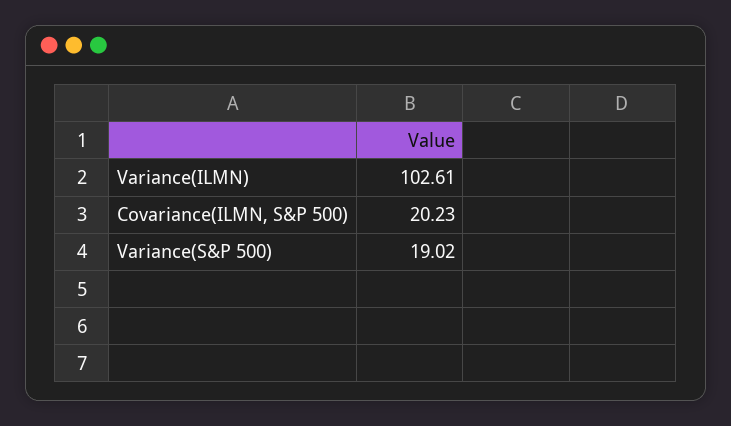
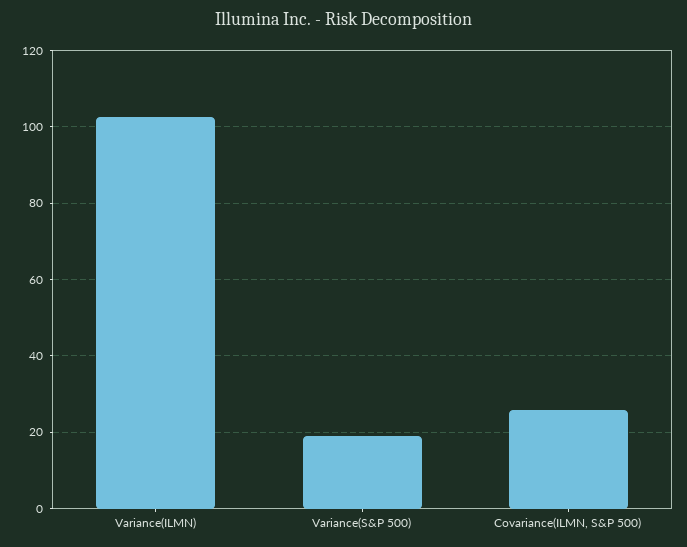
  {
    "Variance(ILMN)": 102.61,
-   "Covariance(ILMN, S&P 500)": 20.23,
+   "Covariance(ILMN, S&P 500)": 26,
    "Variance(S&P 500)": 19.02
  }

